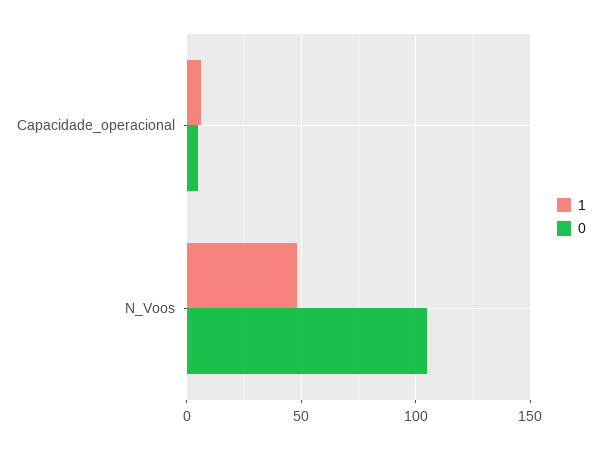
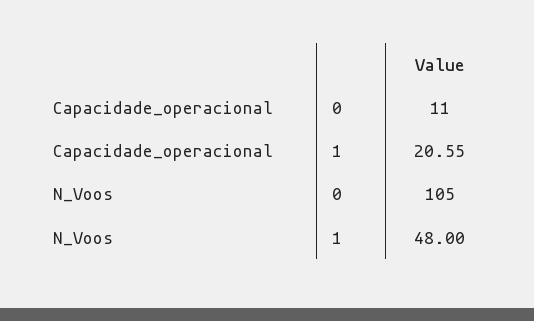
  {
    "1": {
-     "Capacidade_operacional": 5,
+     "Capacidade_operacional": 20.55,
      "N_Voos": 48
    },
    "0": {
-     "Capacidade_operacional": 5,
+     "Capacidade_operacional": 11,
      "N_Voos": 105
    }
  }

